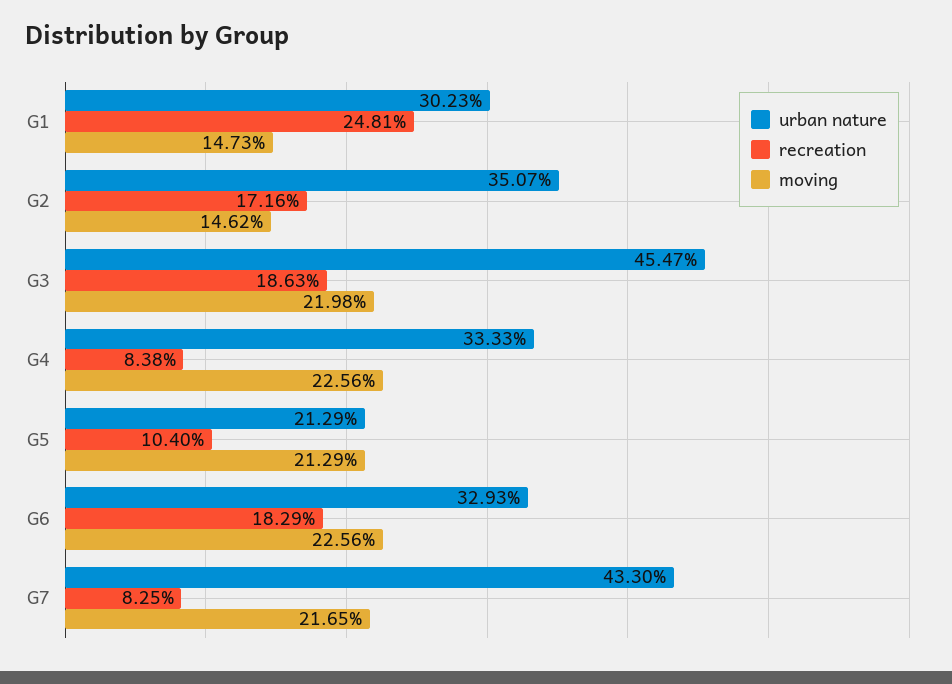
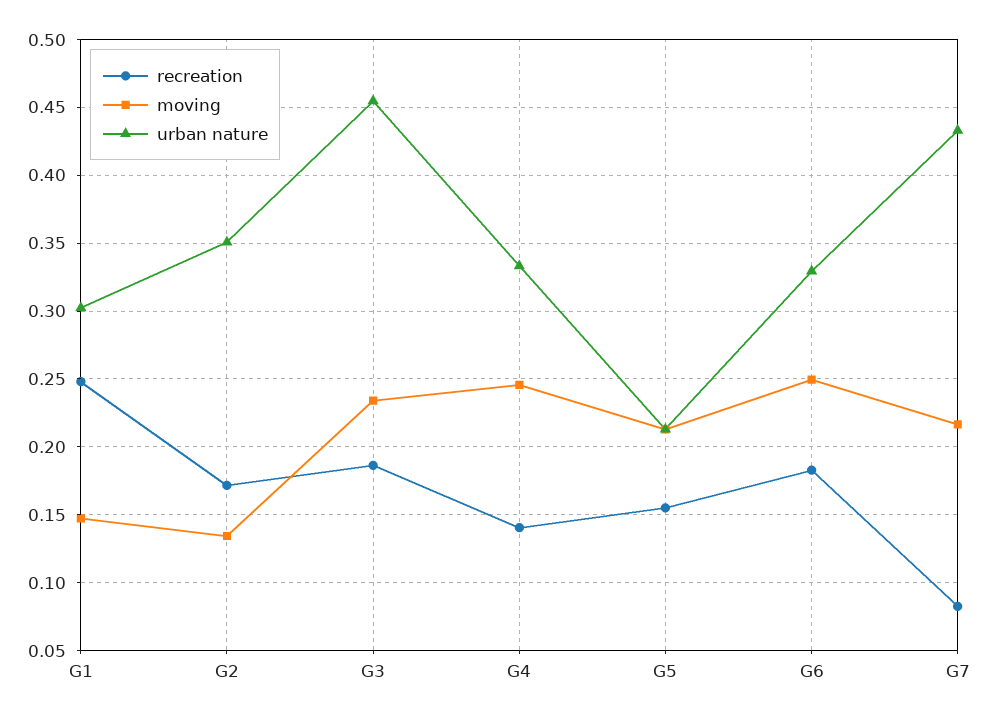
  {
    "urban nature": {
      "G1": 0.3023,
      "G2": 0.3507,
      "G3": 0.4547,
      "G4": 0.3333,
      "G5": 0.2129,
      "G6": 0.3293,
      "G7": 0.433
    },
    "recreation": {
      "G1": 0.2481,
      "G2": 0.1716,
      "G3": 0.1863,
-     "G4": 0.0838,
+     "G4": 0.14,
-     "G5": 0.104,
+     "G5": 0.155,
      "G6": 0.1829,
      "G7": 0.0825
    },
    "moving": {
      "G1": 0.1473,
-     "G2": 0.1462,
+     "G2": 0.135,
-     "G3": 0.2198,
+     "G3": 0.235,
-     "G4": 0.2256,
+     "G4": 0.245,
      "G5": 0.2129,
-     "G6": 0.2256,
+     "G6": 0.25,
      "G7": 0.2165
    }
  }

